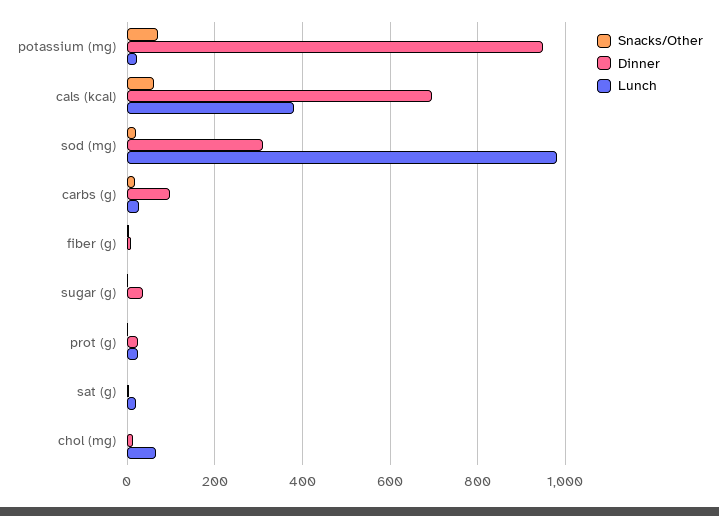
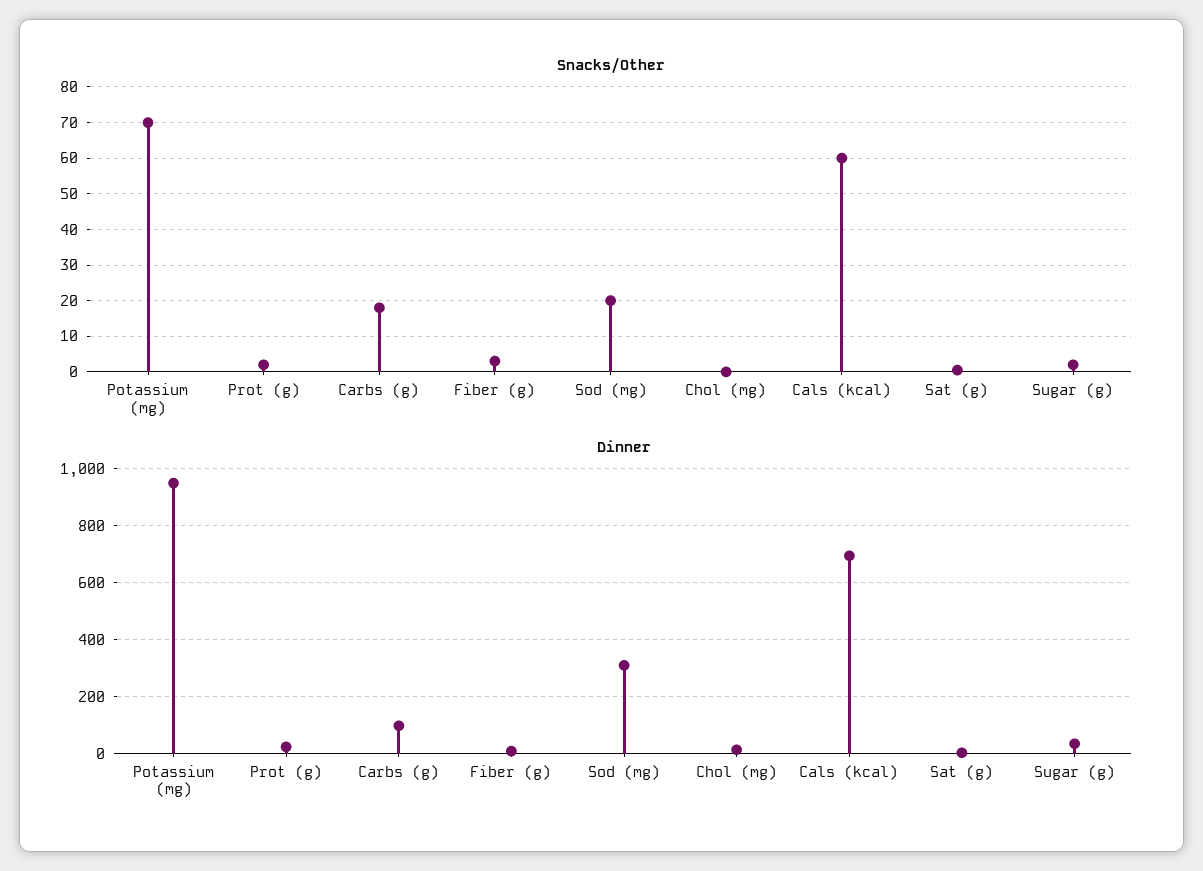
  {
    "Snacks/Other": {
      "potassium (mg)": 70,
      "cals (kcal)": 60,
      "sod (mg)": 20,
      "carbs (g)": 18,
      "fiber (g)": 4,
      "sugar (g)": 2,
      "prot (g)": 2,
      "sat (g)": 0,
      "chol (mg)": 0
    },
    "Dinner": {
      "potassium (mg)": 960,
      "cals (kcal)": 700,
      "sod (mg)": 320,
      "carbs (g)": 100,
      "fiber (g)": 0,
      "sugar (g)": 40,
      "prot (g)": 20,
      "sat (g)": 0,
      "chol (mg)": 20
-   },
+   }
-   "Lunch": {
-     "potassium (mg)": 20,
-     "cals (kcal)": 380,
-     "sod (mg)": 980,
-     "carbs (g)": 20,
-     "fiber (g)": 0,
-     "sugar (g)": 0,
-     "prot (g)": 20,
-     "sat (g)": 20,
-     "chol (mg)": 60
-   }
  }

